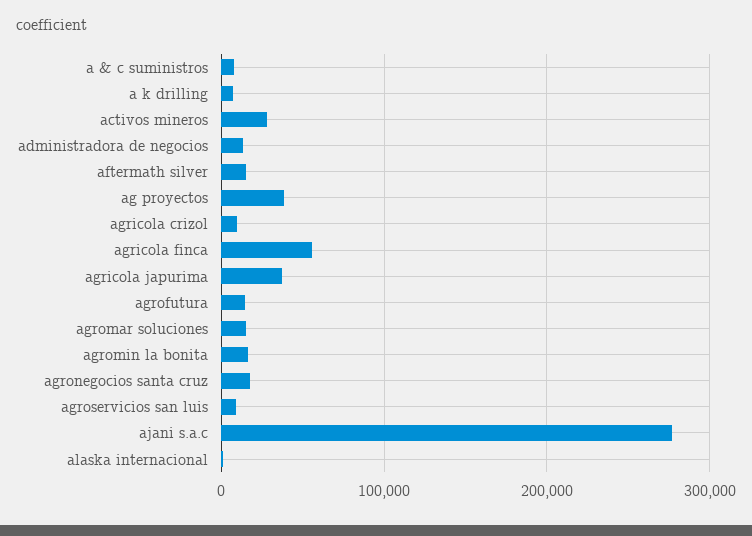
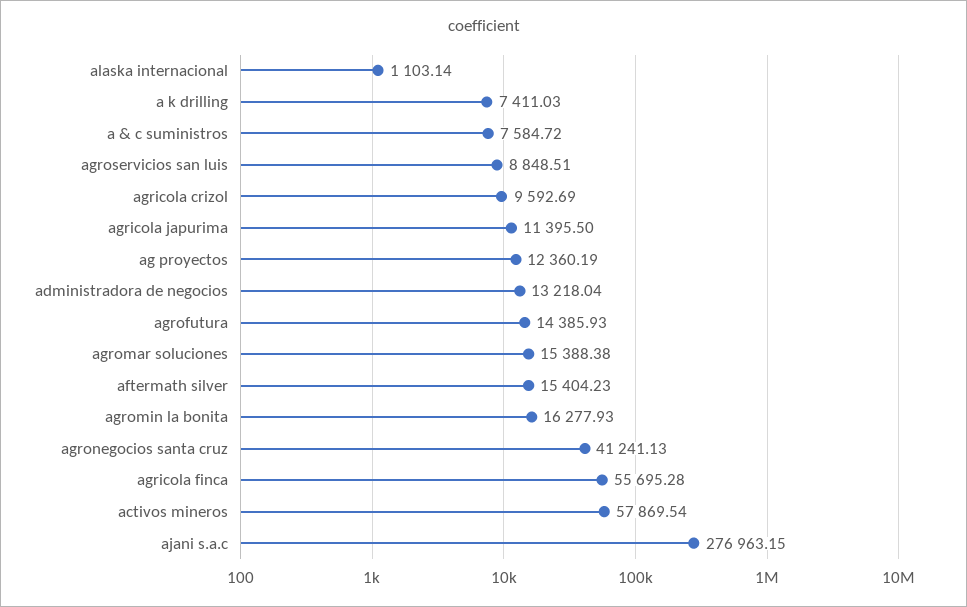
  {
    "a & c suministros": 7584.72,
    "a k drilling": 7411.03,
-   "activos mineros": 30000,
+   "activos mineros": 57869.54,
    "administradora de negocios": 13218.04,
    "aftermath silver": 15404.23,
-   "ag proyectos": 40000,
+   "ag proyectos": 12360.19,
    "agricola crizol": 9592.69,
    "agricola finca": 55695.28,
-   "agricola japurima": 40000,
+   "agricola japurima": 11395.5,
    "agrofutura": 14385.93,
    "agromar soluciones": 15388.38,
    "agromin la bonita": 16277.93,
-   "agronegocios santa cruz": 20000,
+   "agronegocios santa cruz": 41241.13,
    "agroservicios san luis": 8848.51,
    "ajani s.a.c": 276963.15,
    "alaska internacional": 1103.14
  }

